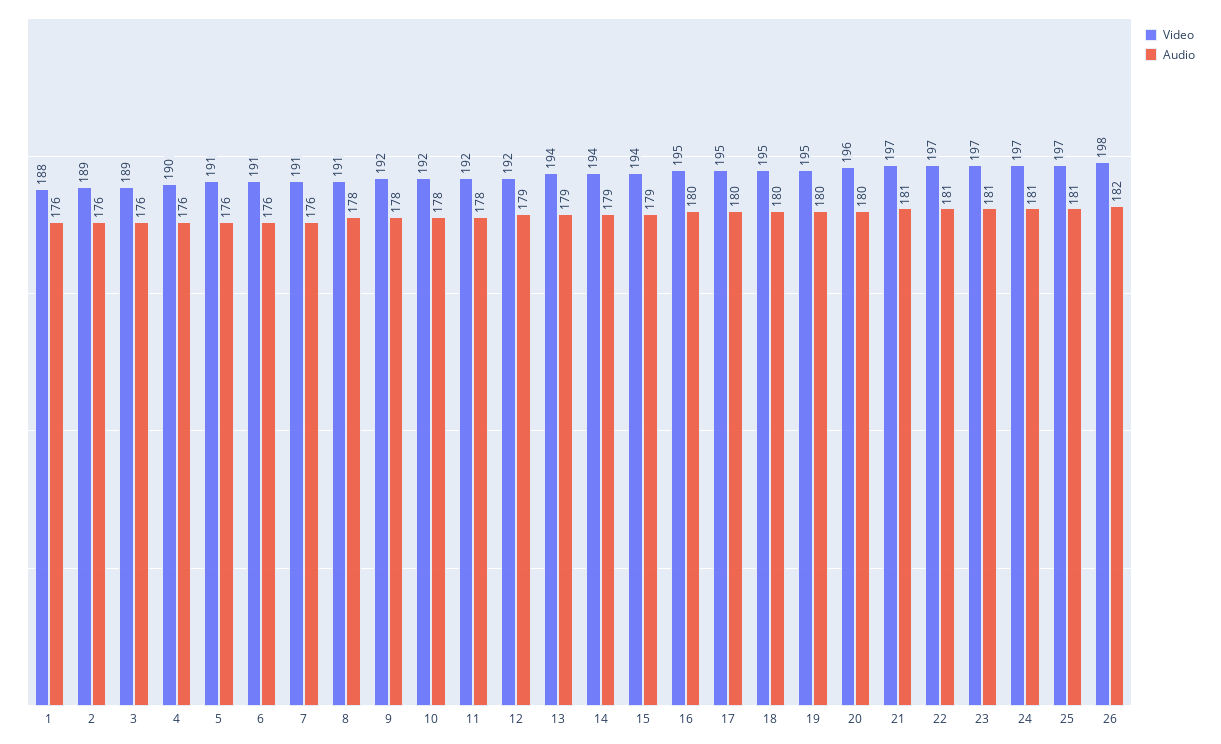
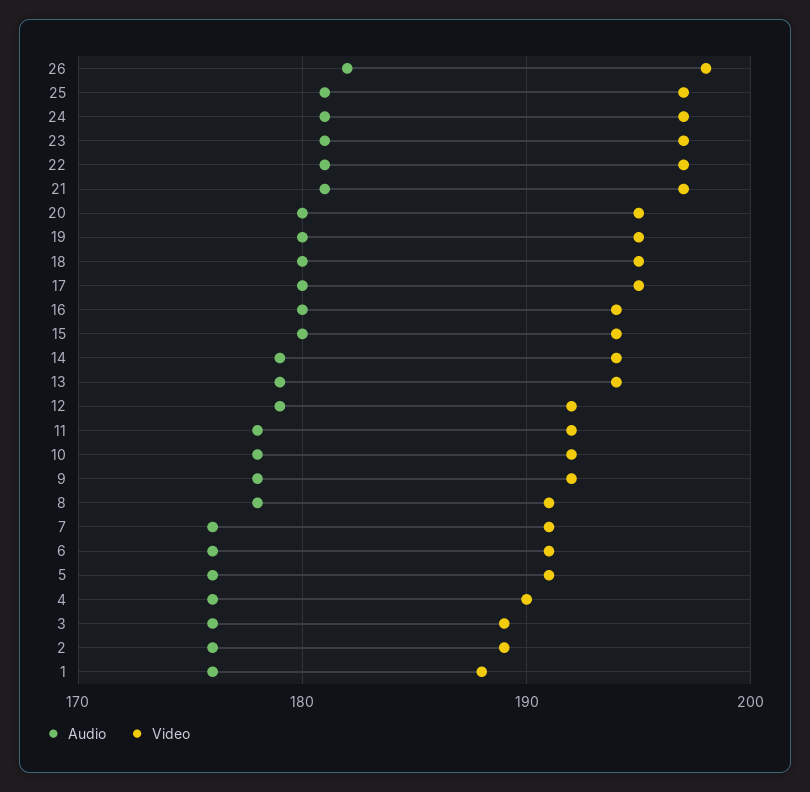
  {
    "Video": {
      "1": 188,
      "2": 189,
      "3": 189,
      "4": 190,
      "5": 191,
      "6": 191,
      "7": 191,
      "8": 191,
      "9": 192,
      "10": 192,
      "11": 192,
      "12": 192,
      "13": 194,
      "14": 194,
      "15": 194,
-     "16": 195,
+     "16": 194,
      "17": 195,
      "18": 195,
      "19": 195,
-     "20": 196,
+     "20": 195,
      "21": 197,
      "22": 197,
      "23": 197,
      "24": 197,
      "25": 197,
      "26": 198
    },
    "Audio": {
      "1": 176,
      "2": 176,
      "3": 176,
      "4": 176,
      "5": 176,
      "6": 176,
      "7": 176,
      "8": 178,
      "9": 178,
      "10": 178,
      "11": 178,
      "12": 179,
      "13": 179,
      "14": 179,
-     "15": 179,
+     "15": 180,
      "16": 180,
      "17": 180,
      "18": 180,
      "19": 180,
      "20": 180,
      "21": 181,
      "22": 181,
      "23": 181,
      "24": 181,
      "25": 181,
      "26": 182
    }
  }

